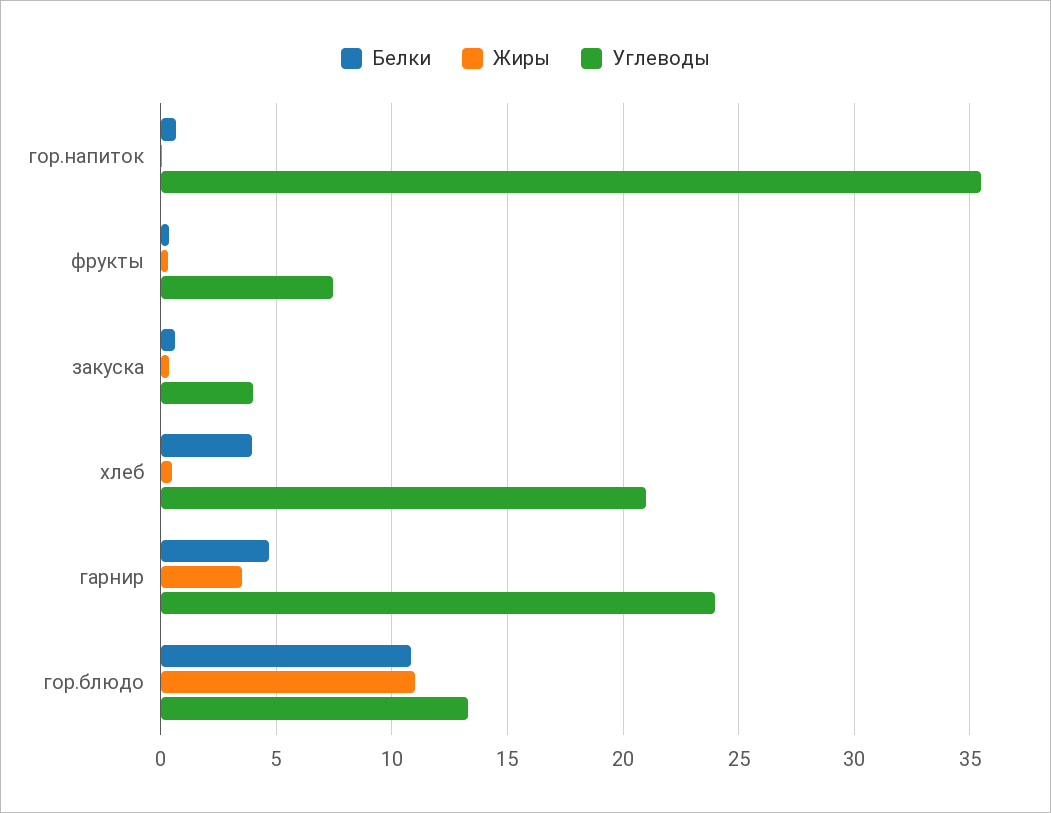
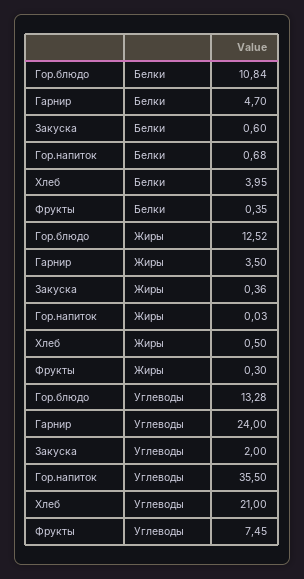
  {
    "Белки": {
      "гор.напиток": 0.68,
      "фрукты": 0.35,
      "закуска": 0.6,
      "хлеб": 3.95,
      "гарнир": 4.7,
      "гор.блюдо": 10.84
    },
    "Жиры": {
      "гор.напиток": 0.03,
      "фрукты": 0.3,
      "закуска": 0.36,
      "хлеб": 0.5,
      "гарнир": 3.5,
-     "гор.блюдо": 11
+     "гор.блюдо": 12.52
    },
    "Углеводы": {
      "гор.напиток": 35.5,
      "фрукты": 7.45,
-     "закуска": 4,
+     "закуска": 2,
      "хлеб": 21,
      "гарнир": 24,
      "гор.блюдо": 13.28
    }
  }

